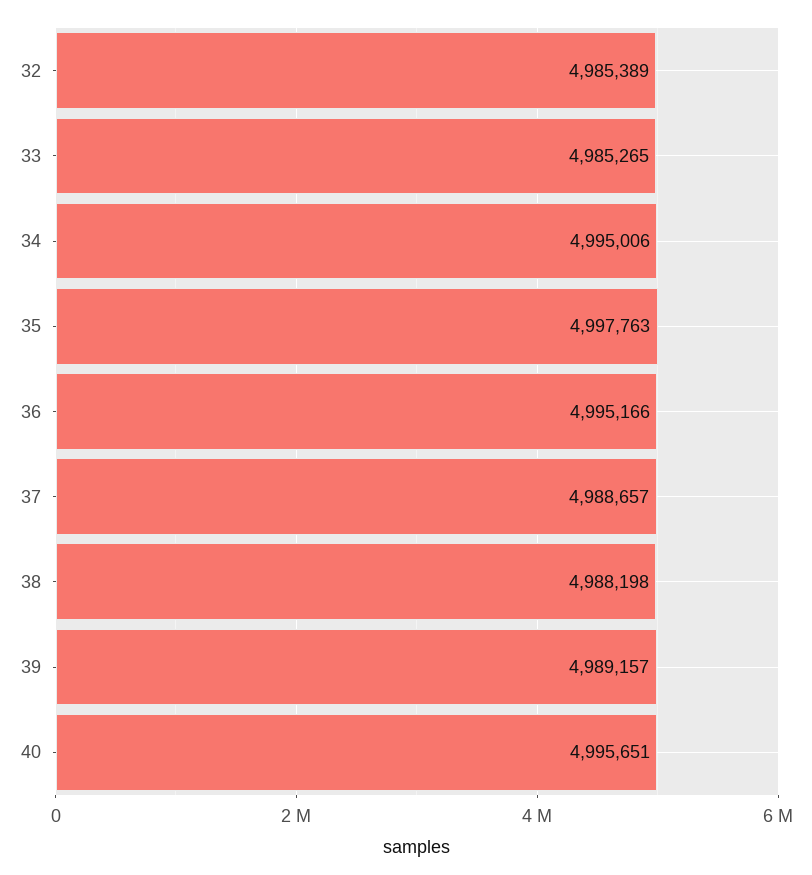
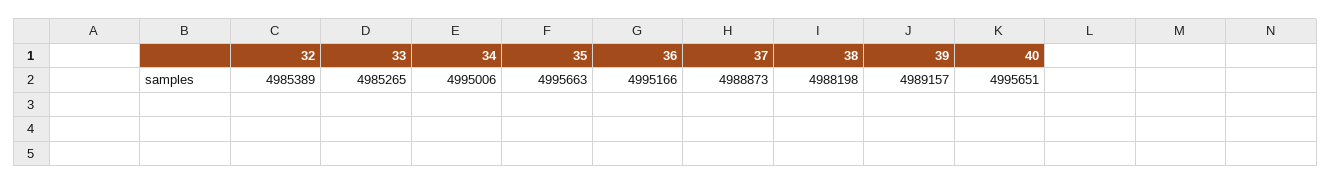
  {
    "32": 4985389,
    "33": 4985265,
    "34": 4995006,
-   "35": 4997763,
+   "35": 4995663,
    "36": 4995166,
-   "37": 4988657,
+   "37": 4988873,
    "38": 4988198,
    "39": 4989157,
    "40": 4995651
  }

